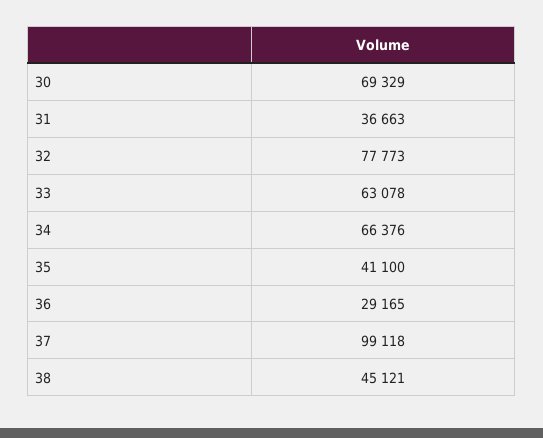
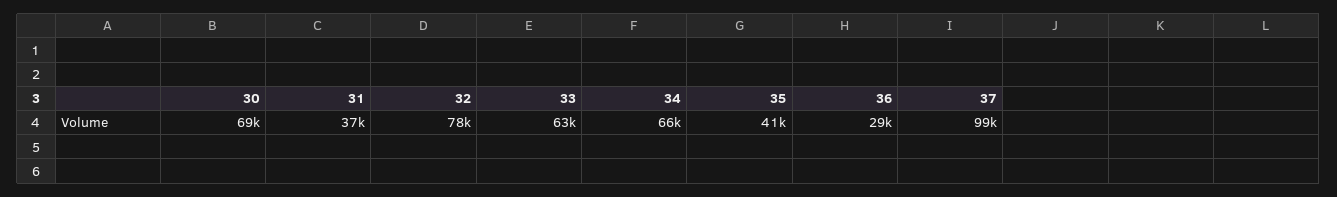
  {
    "30": 69329,
    "31": 36663,
    "32": 77773,
    "33": 63078,
    "34": 66376,
    "35": 41100,
    "36": 29165,
-   "37": 99118,
+   "37": 99118
-   "38": 45121
  }

